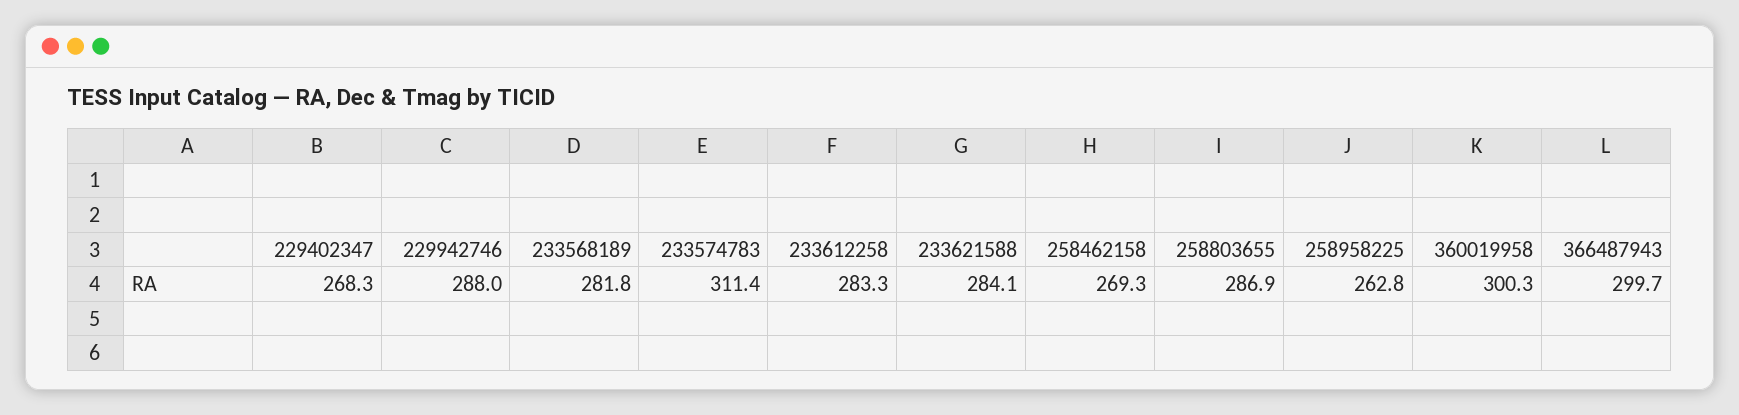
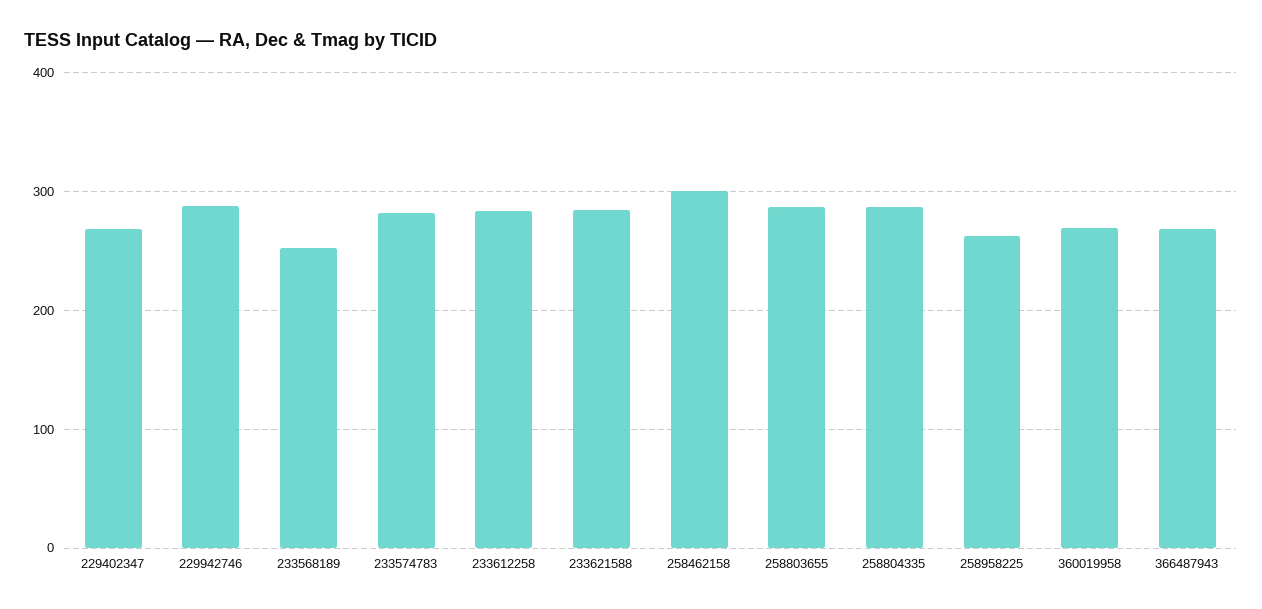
  {
    "229402347": 268.3,
    "229942746": 288,
-   "233568189": 281.8,
+   "233568189": 250,
-   "233574783": 311.4,
+   "233574783": 280,
    "233612258": 283.3,
    "233621588": 284.1,
-   "258462158": 269.3,
+   "258462158": 300,
    "258803655": 286.9,
    "258958225": 262.8,
-   "360019958": 300.3,
+   "360019958": 270,
-   "366487943": 299.7
+   "366487943": 270,
+   "258804335": 290
  }

